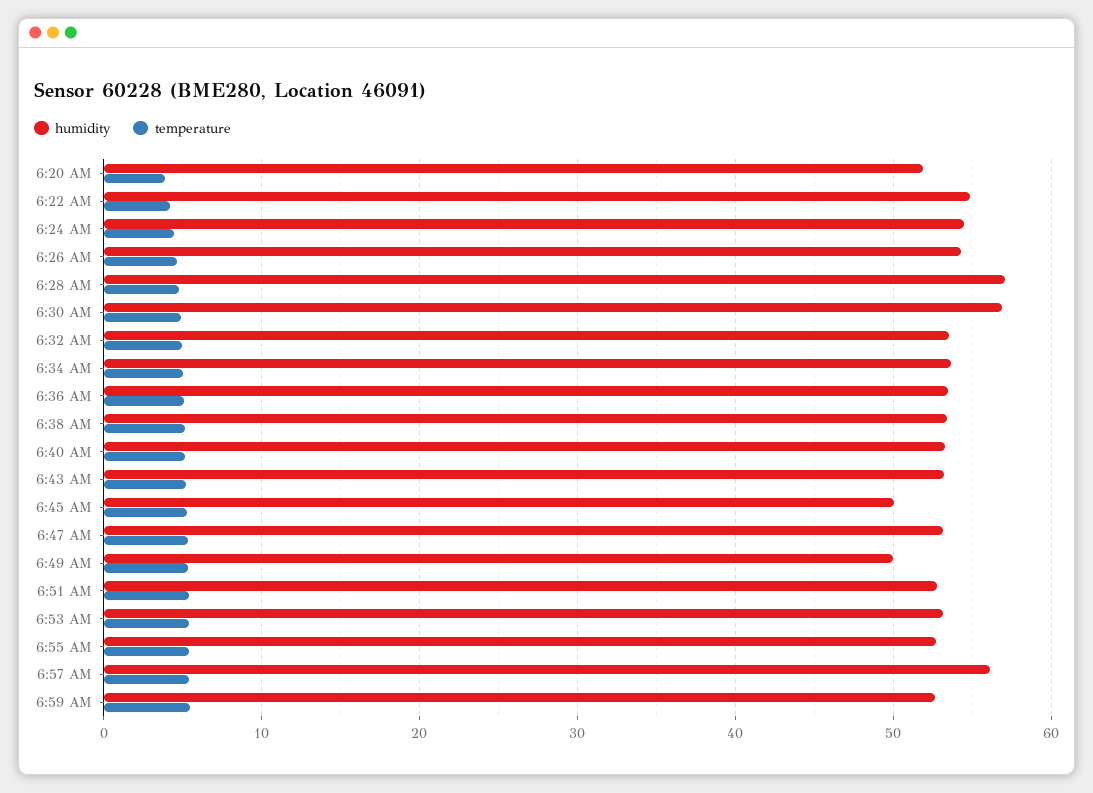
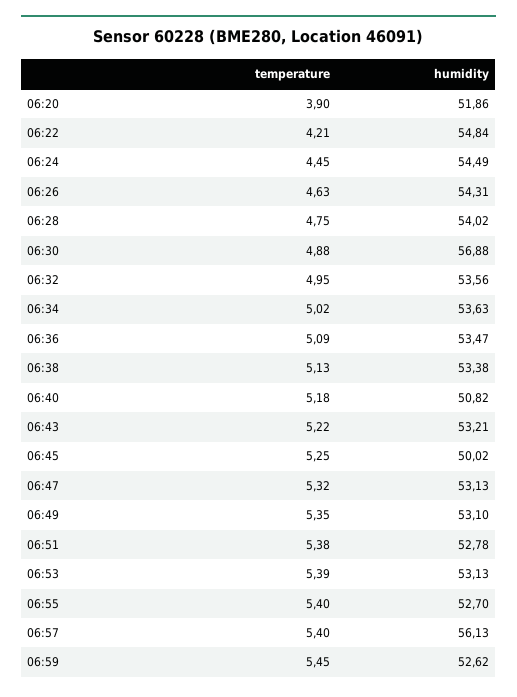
  {
    "humidity": {
      "6:20 AM": 51.86,
      "6:22 AM": 54.84,
      "6:24 AM": 54.49,
      "6:26 AM": 54.31,
-     "6:28 AM": 57,
+     "6:28 AM": 54.02,
      "6:30 AM": 56.88,
      "6:32 AM": 53.56,
      "6:34 AM": 53.63,
      "6:36 AM": 53.47,
      "6:38 AM": 53.38,
-     "6:40 AM": 53,
+     "6:40 AM": 50.82,
      "6:43 AM": 53.21,
      "6:45 AM": 50.02,
      "6:47 AM": 53.13,
-     "6:49 AM": 50,
+     "6:49 AM": 53.1,
      "6:51 AM": 52.78,
      "6:53 AM": 53.13,
      "6:55 AM": 52.7,
      "6:57 AM": 56.13,
      "6:59 AM": 52.62
    },
    "temperature": {
      "6:20 AM": 3.9,
      "6:22 AM": 4.21,
      "6:24 AM": 4.45,
      "6:26 AM": 4.63,
      "6:28 AM": 4.75,
      "6:30 AM": 4.88,
      "6:32 AM": 4.95,
      "6:34 AM": 5.02,
      "6:36 AM": 5.09,
      "6:38 AM": 5.13,
      "6:40 AM": 5.18,
      "6:43 AM": 5.22,
      "6:45 AM": 5.25,
      "6:47 AM": 5.32,
      "6:49 AM": 5.35,
      "6:51 AM": 5.38,
      "6:53 AM": 5.39,
      "6:55 AM": 5.4,
      "6:57 AM": 5.4,
      "6:59 AM": 5.45
    }
  }

